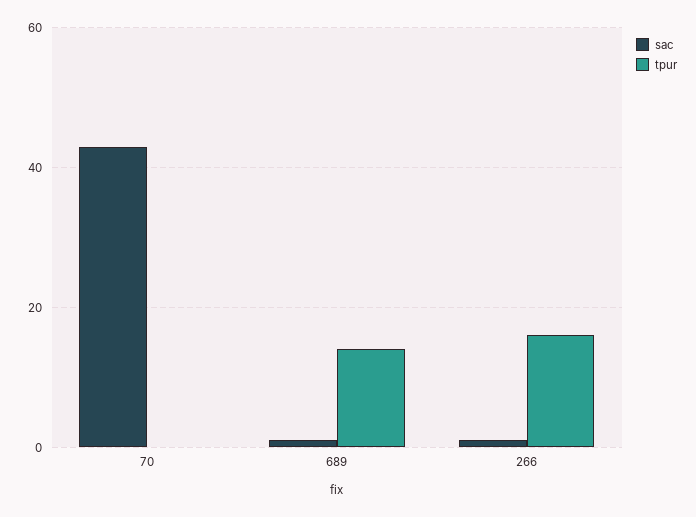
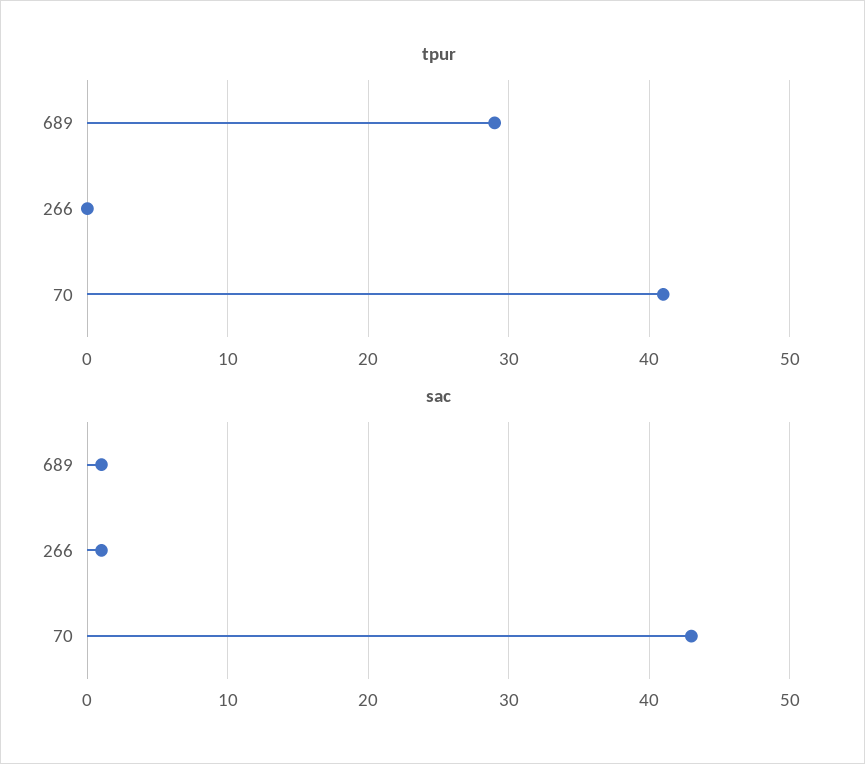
  {
    "sac": {
      "70": 43,
      "689": 1,
      "266": 1
    },
    "tpur": {
-     "70": 0,
+     "70": 41,
-     "689": 15,
+     "689": 29,
-     "266": 15
+     "266": 0
    }
  }

